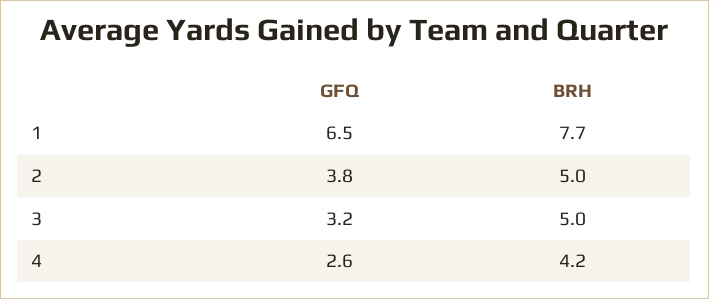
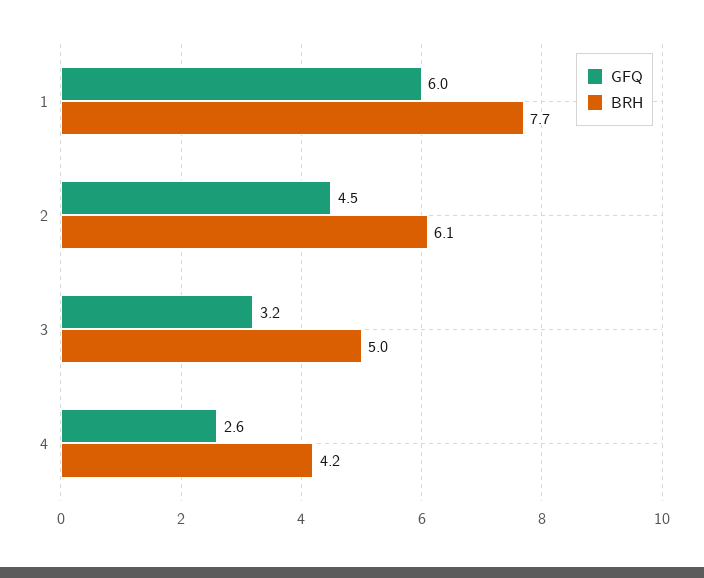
  {
    "GFQ": {
-     "1": 6.5,
+     "1": 6,
-     "2": 3.8,
+     "2": 4.5,
      "3": 3.2,
      "4": 2.6
    },
    "BRH": {
      "1": 7.7,
-     "2": 5,
+     "2": 6.1,
      "3": 5,
      "4": 4.2
    }
  }

